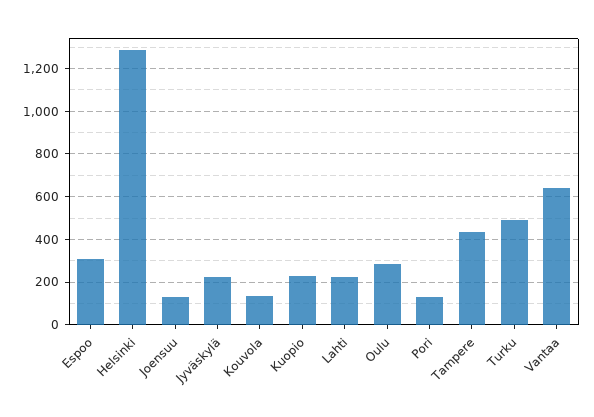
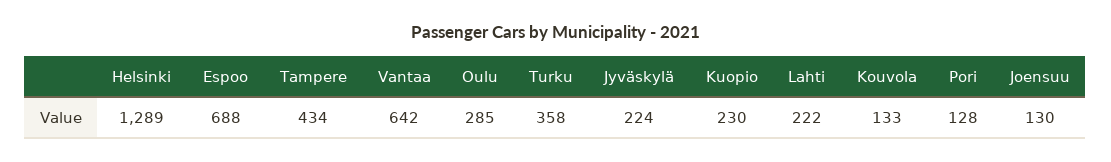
  {
-   "Espoo": 300,
+   "Espoo": 688,
    "Helsinki": 1289,
    "Joensuu": 130,
    "Jyväskylä": 224,
    "Kouvola": 133,
    "Kuopio": 230,
    "Lahti": 222,
    "Oulu": 285,
    "Pori": 128,
    "Tampere": 434,
-   "Turku": 500,
+   "Turku": 358,
    "Vantaa": 642
  }

